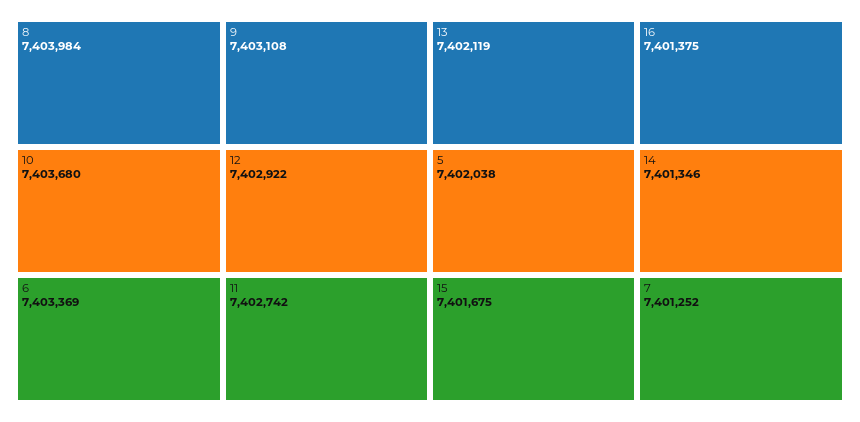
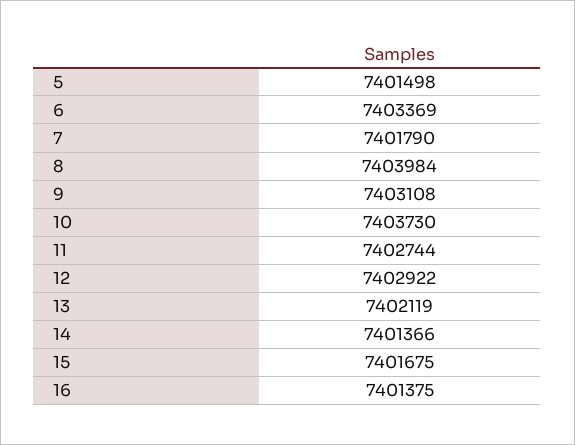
  {
    "8": 7403984,
-   "10": 7403680,
+   "10": 7403730,
    "6": 7403369,
    "9": 7403108,
    "12": 7402922,
-   "11": 7402742,
+   "11": 7402744,
    "13": 7402119,
-   "5": 7402038,
+   "5": 7401498,
    "15": 7401675,
    "16": 7401375,
-   "14": 7401346,
+   "14": 7401366,
-   "7": 7401252
+   "7": 7401790
  }

